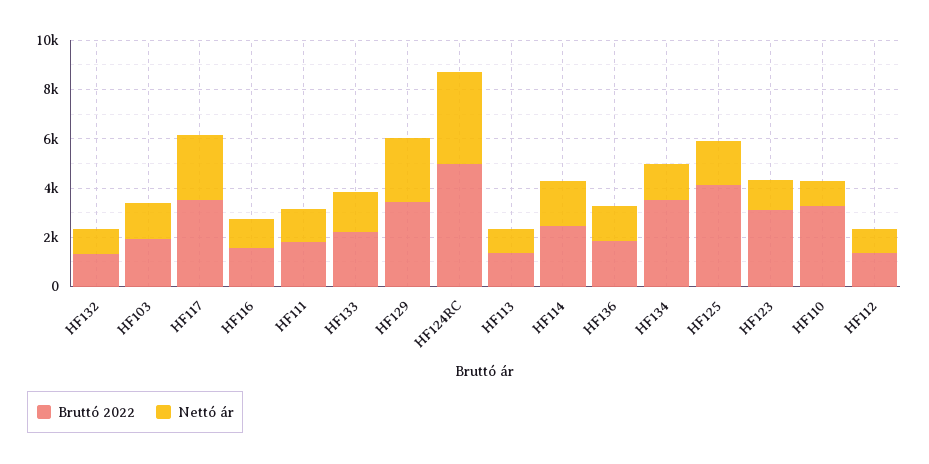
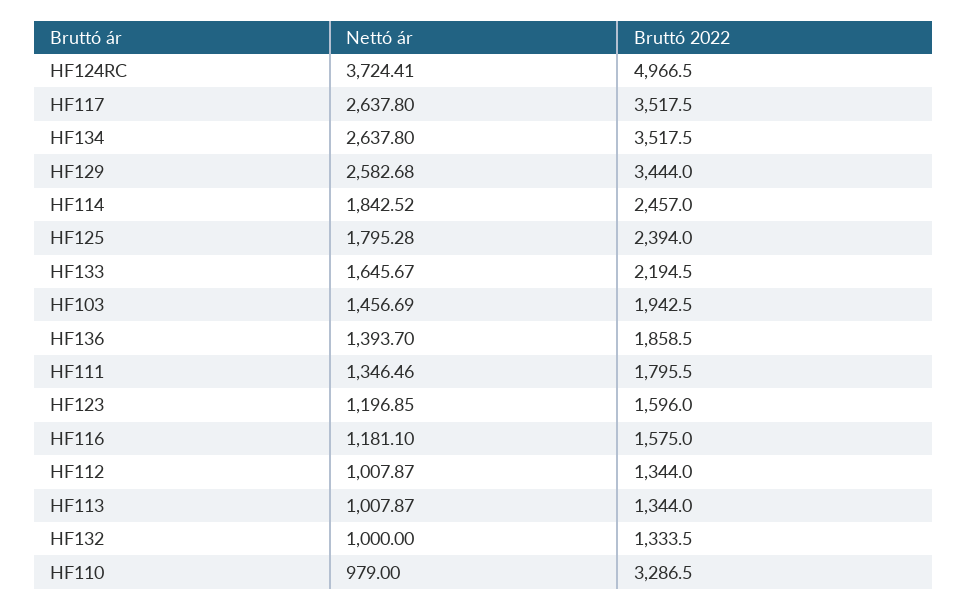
  {
    "Bruttó 2022": {
      "HF132": 1333.5,
      "HF103": 1942.5,
      "HF117": 3517.5,
      "HF116": 1575,
      "HF111": 1795.5,
      "HF133": 2194.5,
      "HF129": 3444,
      "HF124RC": 4966.5,
      "HF113": 1344,
      "HF114": 2457,
      "HF136": 1858.5,
      "HF134": 3517.5,
-     "HF125": 4000,
+     "HF125": 2394,
-     "HF123": 3000,
+     "HF123": 1596,
      "HF110": 3286.5,
      "HF112": 1344
    },
    "Nettó ár": {
      "HF132": 1000,
      "HF103": 1456.69,
      "HF117": 2637.8,
      "HF116": 1181.1,
      "HF111": 1346.46,
      "HF133": 1645.67,
      "HF129": 2582.68,
      "HF124RC": 3724.41,
      "HF113": 1007.87,
      "HF114": 1842.52,
      "HF136": 1393.7,
-     "HF134": 1500,
+     "HF134": 2637.8,
      "HF125": 1795.28,
      "HF123": 1196.85,
      "HF110": 979,
      "HF112": 1007.87
    }
  }

